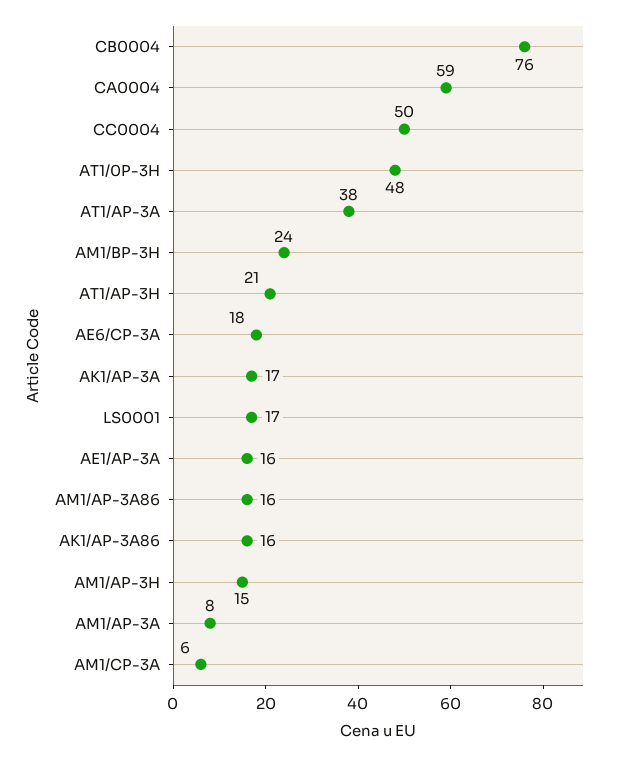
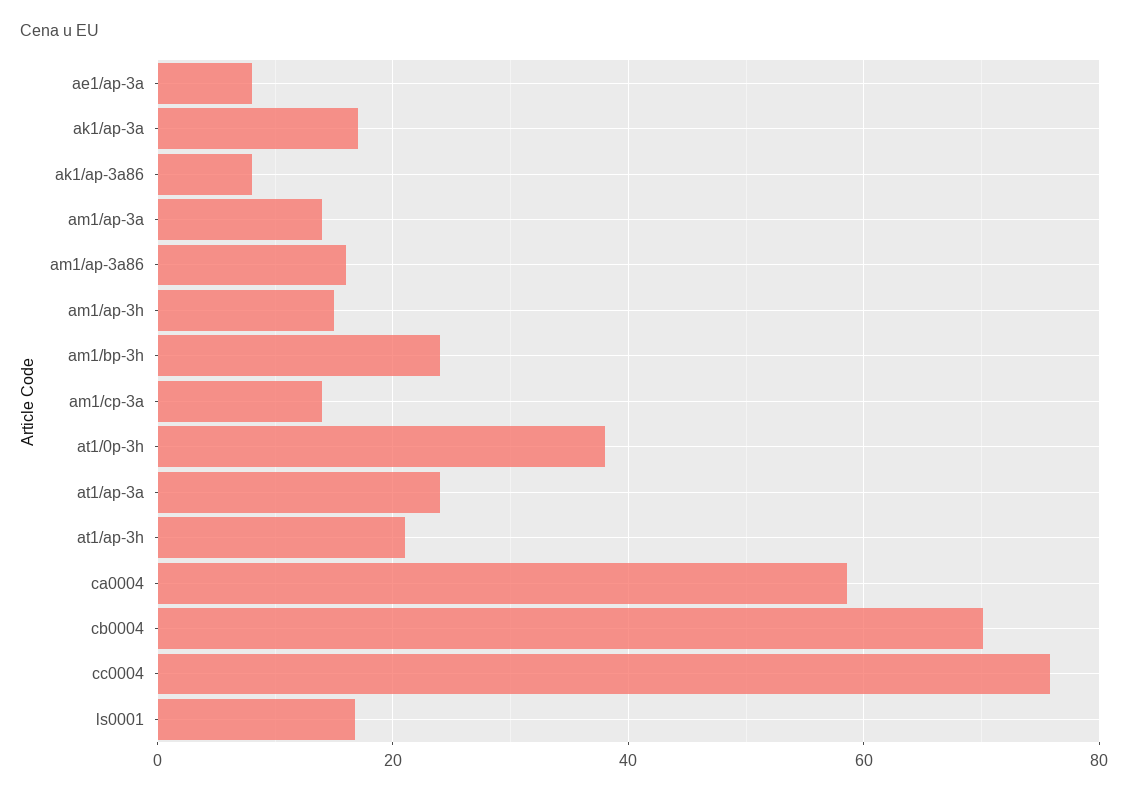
  {
-   "CB0004": 76,
+   "CB0004": 70,
    "CA0004": 59,
-   "CC0004": 50,
+   "CC0004": 76,
-   "AT1/0P-3H": 48,
+   "AT1/0P-3H": 38,
-   "AT1/AP-3A": 38,
+   "AT1/AP-3A": 24,
    "AM1/BP-3H": 24,
    "AT1/AP-3H": 21,
-   "AE6/CP-3A": 18,
    "AK1/AP-3A": 17,
    "LS0001": 17,
-   "AE1/AP-3A": 16,
+   "AE1/AP-3A": 8,
    "AM1/AP-3A86": 16,
-   "AK1/AP-3A86": 16,
+   "AK1/AP-3A86": 8,
    "AM1/AP-3H": 15,
-   "AM1/AP-3A": 8,
+   "AM1/AP-3A": 14,
-   "AM1/CP-3A": 6
+   "AM1/CP-3A": 14
  }

